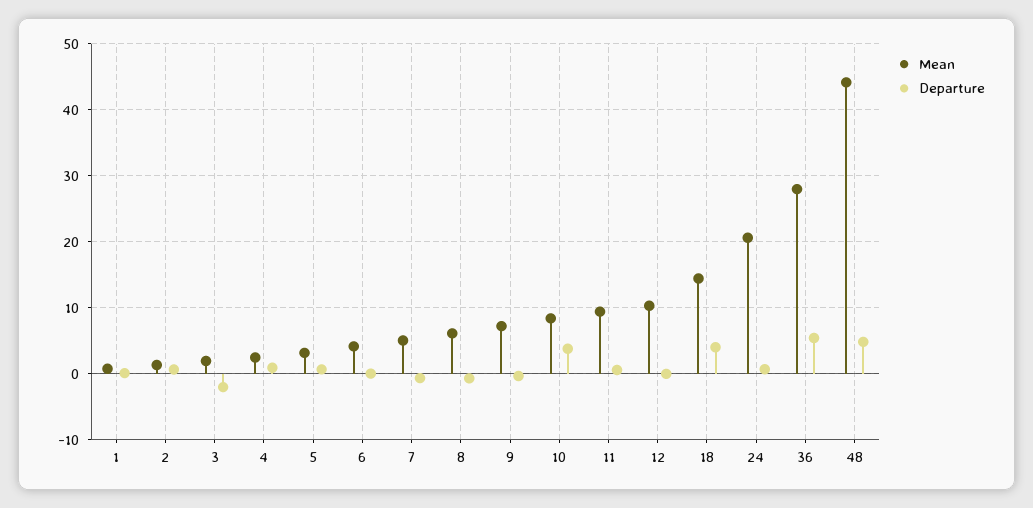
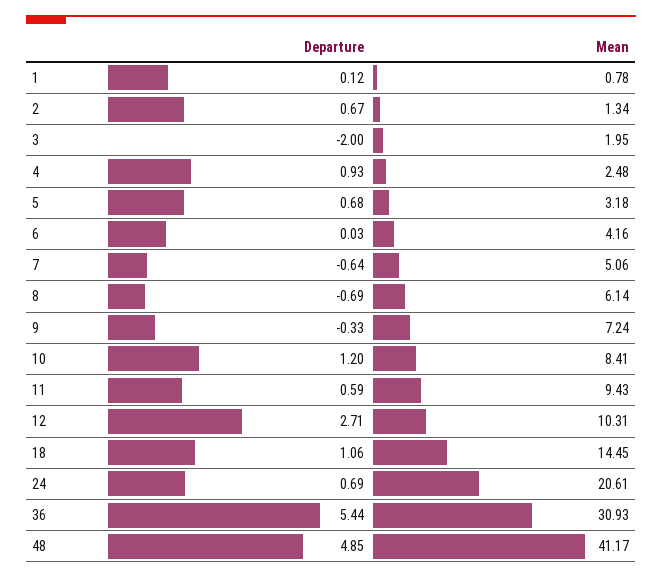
  {
    "Mean": {
      "1": 0.78,
      "2": 1.34,
      "3": 1.95,
      "4": 2.48,
      "5": 3.18,
      "6": 4.16,
      "7": 5.06,
      "8": 6.14,
      "9": 7.24,
      "10": 8.41,
      "11": 9.43,
      "12": 10.31,
      "18": 14.45,
      "24": 20.61,
-     "36": 28,
+     "36": 30.93,
-     "48": 44
+     "48": 41.17
    },
    "Departure": {
      "1": 0.12,
      "2": 0.67,
      "3": -2,
      "4": 0.93,
      "5": 0.68,
      "6": 0.03,
      "7": -0.64,
      "8": -0.69,
      "9": -0.33,
-     "10": 4,
+     "10": 1.2,
      "11": 0.59,
-     "12": 0,
+     "12": 2.71,
-     "18": 4,
+     "18": 1.06,
      "24": 0.69,
      "36": 5.44,
      "48": 4.85
    }
  }

